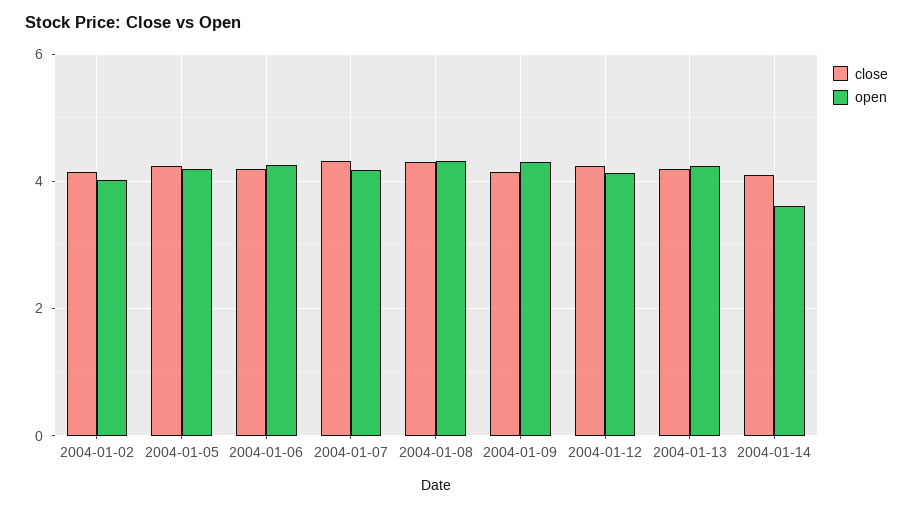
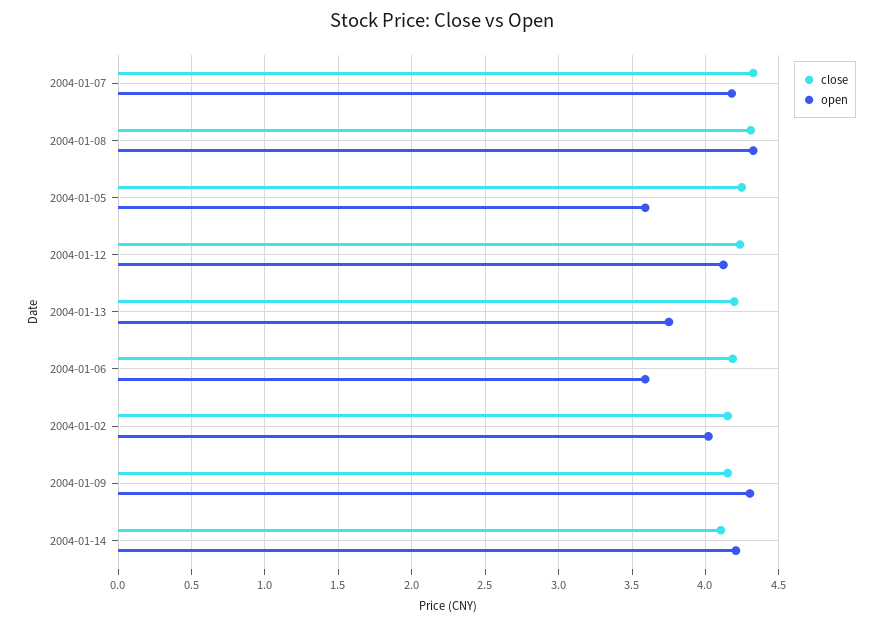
  {
    "close": {
      "2004-01-02": 4.15,
      "2004-01-05": 4.25,
      "2004-01-06": 4.2,
      "2004-01-07": 4.35,
      "2004-01-08": 4.3,
      "2004-01-09": 4.15,
      "2004-01-12": 4.25,
      "2004-01-13": 4.2,
      "2004-01-14": 4.1
    },
    "open": {
      "2004-01-02": 4,
-     "2004-01-05": 4.2,
+     "2004-01-05": 3.6,
-     "2004-01-06": 4.2,
+     "2004-01-06": 3.6,
      "2004-01-07": 4.2,
      "2004-01-08": 4.35,
      "2004-01-09": 4.3,
      "2004-01-12": 4.1,
-     "2004-01-13": 4.2,
+     "2004-01-13": 3.75,
-     "2004-01-14": 3.6
+     "2004-01-14": 4.2
    }
  }

